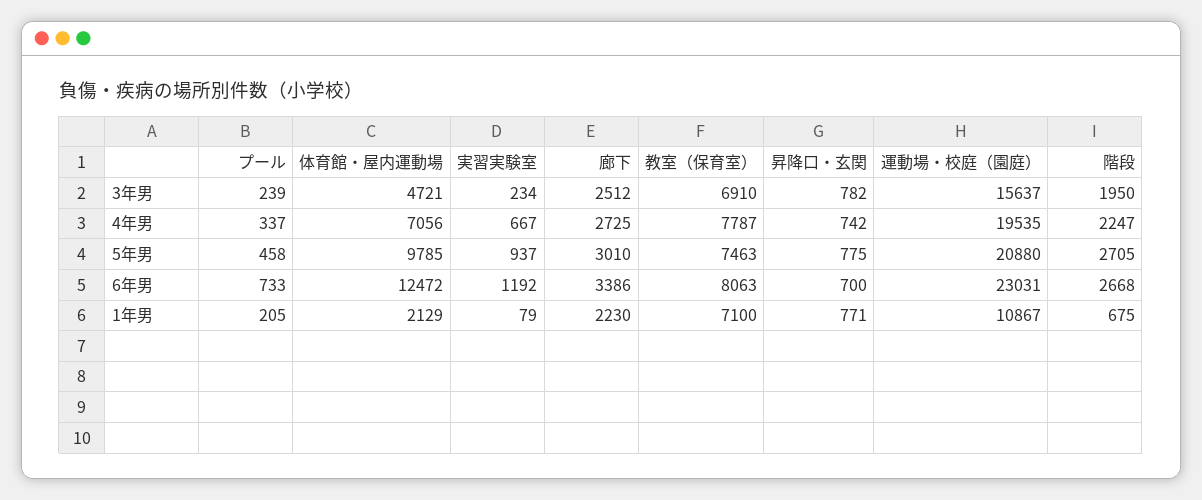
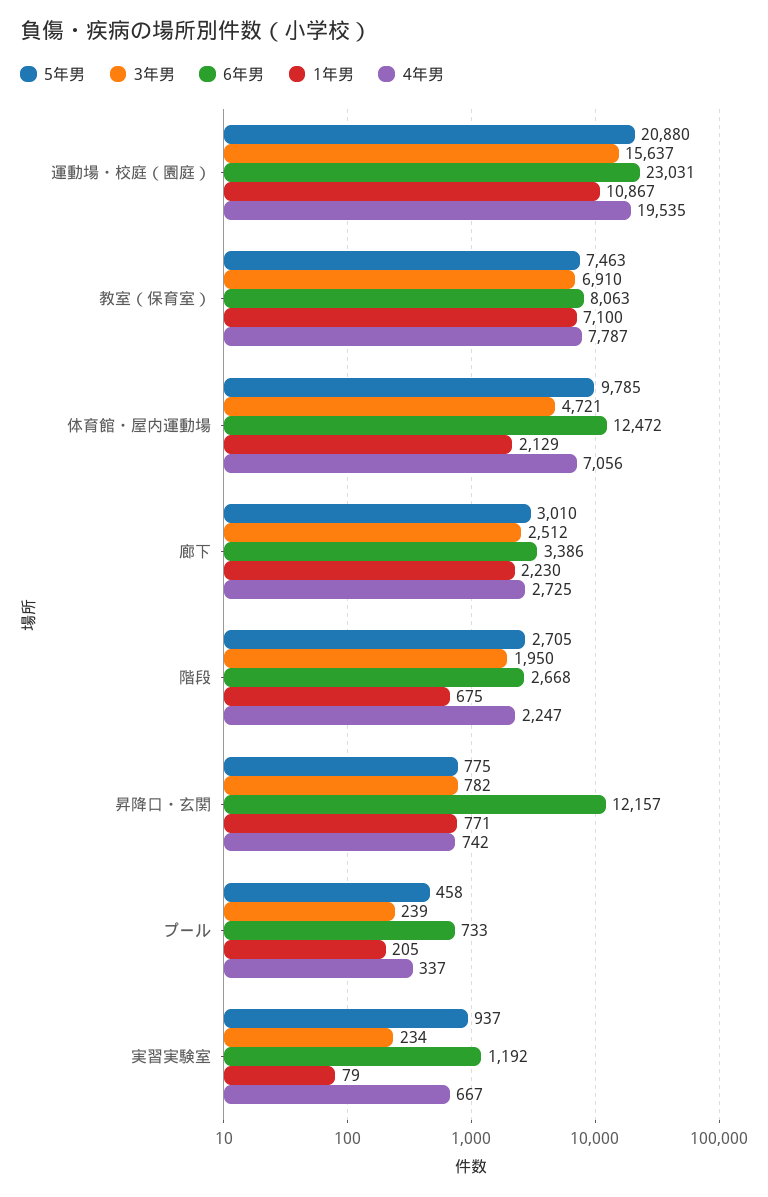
  {
    "3年男": {
      "プール": 239,
      "体育館・屋内運動場": 4721,
      "実習実験室": 234,
      "廊下": 2512,
      "教室（保育室）": 6910,
      "昇降口・玄関": 782,
      "運動場・校庭（園庭）": 15637,
      "階段": 1950
    },
    "4年男": {
      "プール": 337,
      "体育館・屋内運動場": 7056,
      "実習実験室": 667,
      "廊下": 2725,
      "教室（保育室）": 7787,
      "昇降口・玄関": 742,
      "運動場・校庭（園庭）": 19535,
      "階段": 2247
    },
    "5年男": {
      "プール": 458,
      "体育館・屋内運動場": 9785,
      "実習実験室": 937,
      "廊下": 3010,
      "教室（保育室）": 7463,
      "昇降口・玄関": 775,
      "運動場・校庭（園庭）": 20880,
      "階段": 2705
    },
    "6年男": {
      "プール": 733,
      "体育館・屋内運動場": 12472,
      "実習実験室": 1192,
      "廊下": 3386,
      "教室（保育室）": 8063,
-     "昇降口・玄関": 700,
+     "昇降口・玄関": 12157,
      "運動場・校庭（園庭）": 23031,
      "階段": 2668
    },
    "1年男": {
      "プール": 205,
      "体育館・屋内運動場": 2129,
      "実習実験室": 79,
      "廊下": 2230,
      "教室（保育室）": 7100,
      "昇降口・玄関": 771,
      "運動場・校庭（園庭）": 10867,
      "階段": 675
    }
  }

